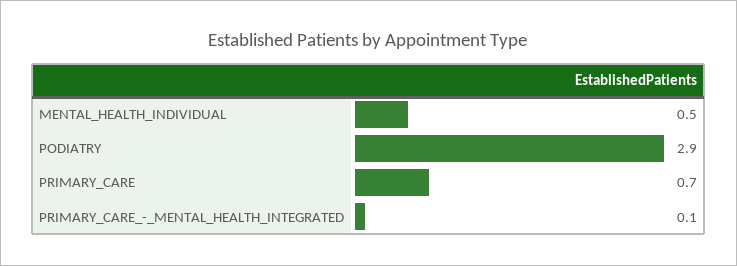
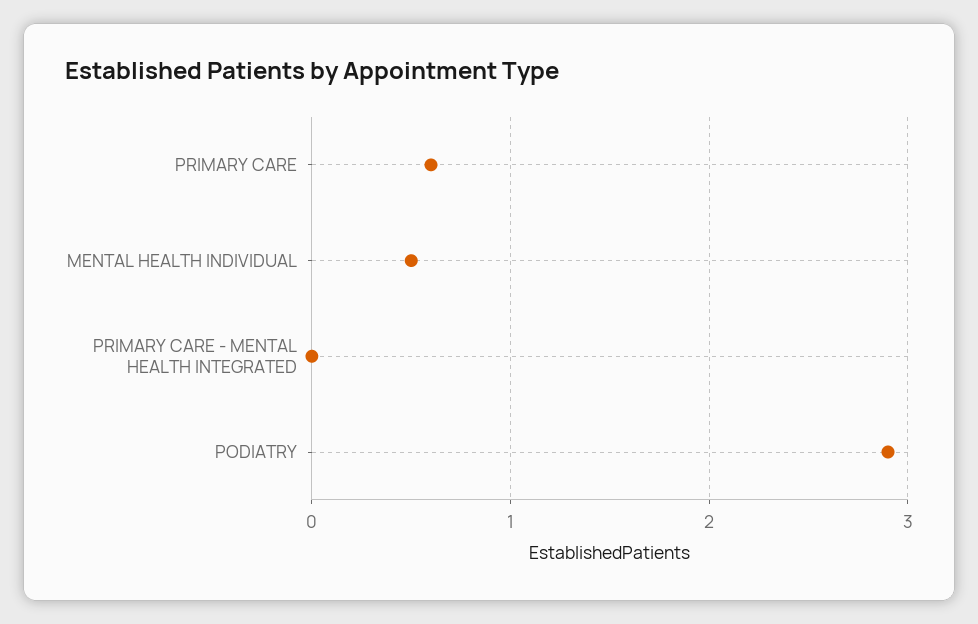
  {
    "MENTAL_HEALTH_INDIVIDUAL": 0.5,
    "PODIATRY": 2.9,
-   "PRIMARY_CARE": 0.7,
+   "PRIMARY_CARE": 0.6,
-   "PRIMARY_CARE_-_MENTAL_HEALTH_INTEGRATED": 0.1
+   "PRIMARY_CARE_-_MENTAL_HEALTH_INTEGRATED": 0
  }

